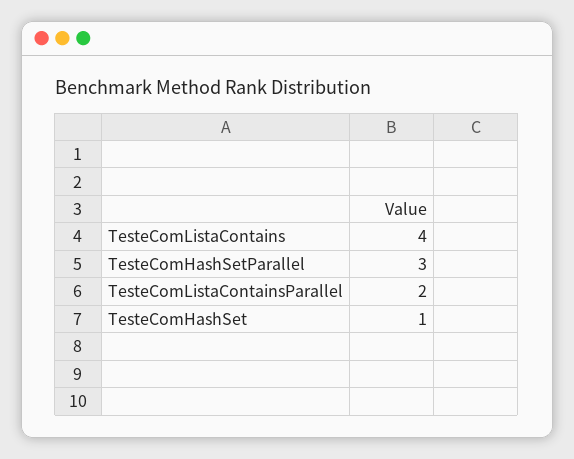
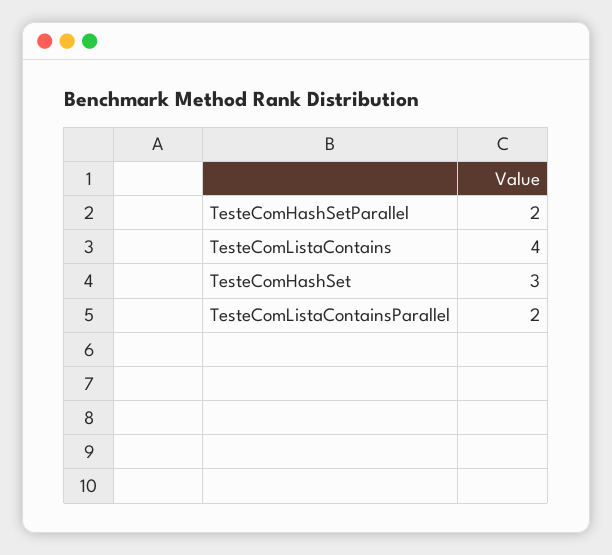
  {
    "TesteComListaContains": 4,
-   "TesteComHashSetParallel": 3,
+   "TesteComHashSetParallel": 2,
    "TesteComListaContainsParallel": 2,
-   "TesteComHashSet": 1
+   "TesteComHashSet": 3
  }

